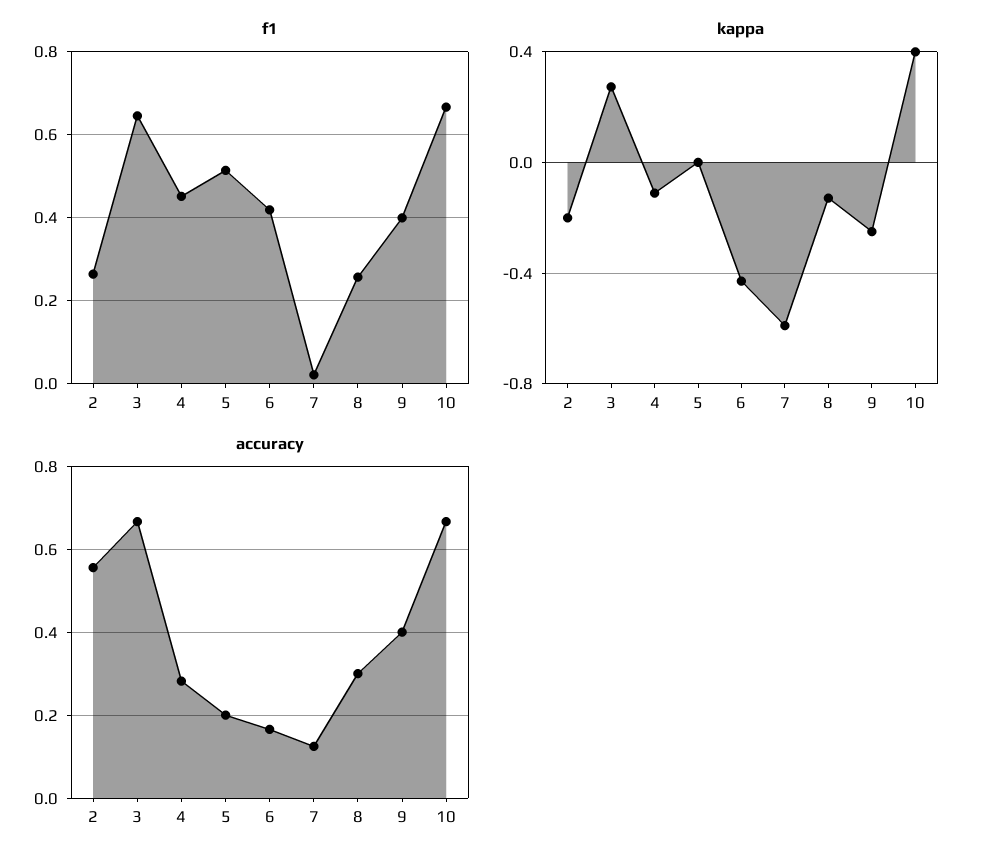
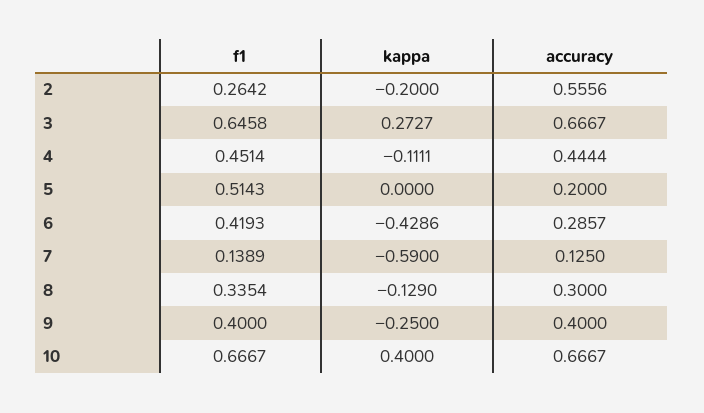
  {
    "f1": {
      "2": 0.2642,
      "3": 0.6458,
      "4": 0.4514,
      "5": 0.5143,
      "6": 0.4193,
-     "7": 0.02,
+     "7": 0.1389,
-     "8": 0.26,
+     "8": 0.3354,
      "9": 0.4,
      "10": 0.6667
    },
    "kappa": {
      "2": -0.2,
      "3": 0.2727,
      "4": -0.1111,
      "5": 0,
      "6": -0.4286,
      "7": -0.59,
      "8": -0.129,
      "9": -0.25,
      "10": 0.4
    },
    "accuracy": {
      "2": 0.5556,
      "3": 0.6667,
-     "4": 0.28,
+     "4": 0.4444,
      "5": 0.2,
-     "6": 0.16,
+     "6": 0.2857,
      "7": 0.125,
      "8": 0.3,
      "9": 0.4,
      "10": 0.6667
    }
  }

